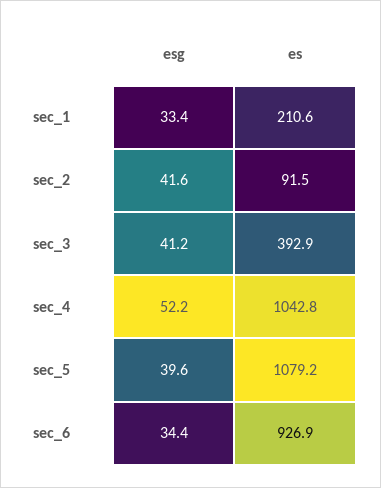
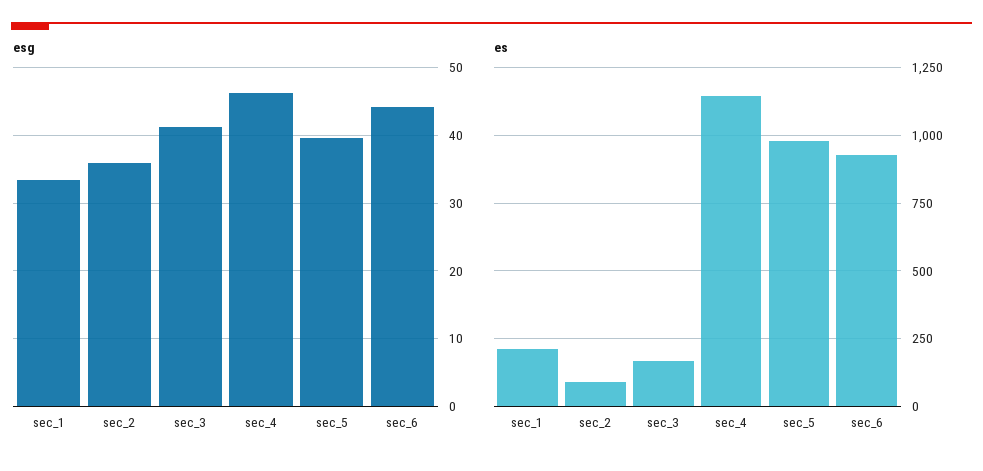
  {
    "esg": {
      "sec_1": 33.4,
-     "sec_2": 41.6,
+     "sec_2": 36,
      "sec_3": 41.2,
-     "sec_4": 52.2,
+     "sec_4": 46,
      "sec_5": 39.6,
-     "sec_6": 34.4
+     "sec_6": 44
    },
    "es": {
      "sec_1": 210.6,
      "sec_2": 91.5,
-     "sec_3": 392.9,
+     "sec_3": 175,
-     "sec_4": 1042.8,
+     "sec_4": 1150,
-     "sec_5": 1079.2,
+     "sec_5": 975,
      "sec_6": 926.9
    }
  }

